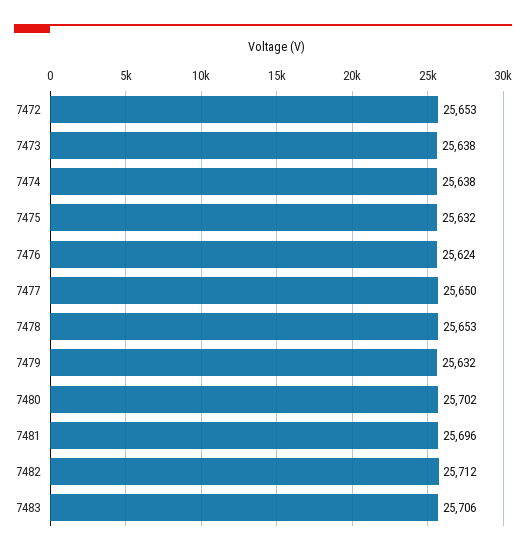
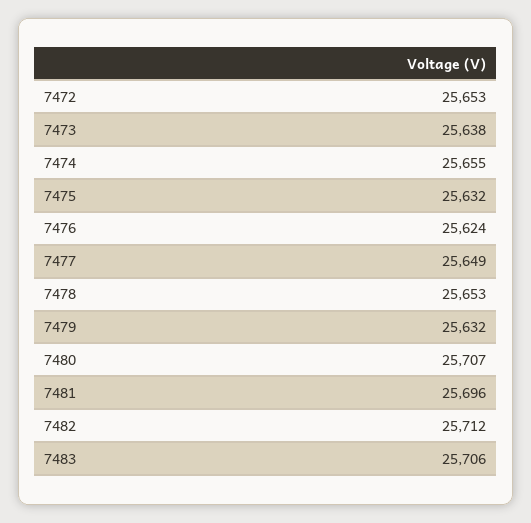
  {
    "7472": 25653,
    "7473": 25638,
-   "7474": 25638,
+   "7474": 25655,
    "7475": 25632,
    "7476": 25624,
-   "7477": 25650,
+   "7477": 25649,
    "7478": 25653,
    "7479": 25632,
-   "7480": 25702,
+   "7480": 25707,
    "7481": 25696,
    "7482": 25712,
    "7483": 25706
  }

